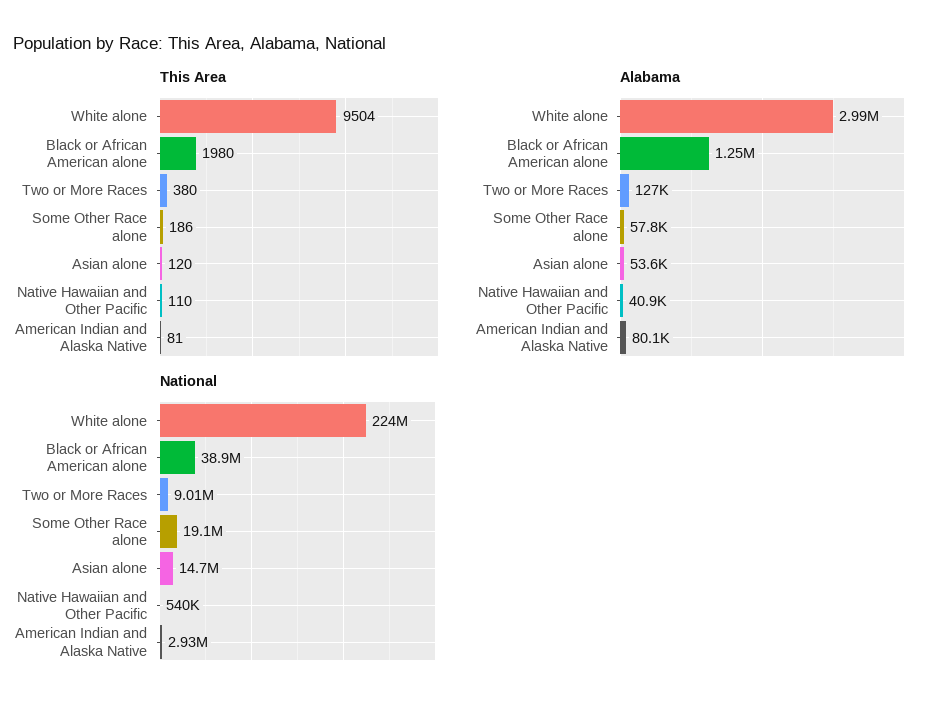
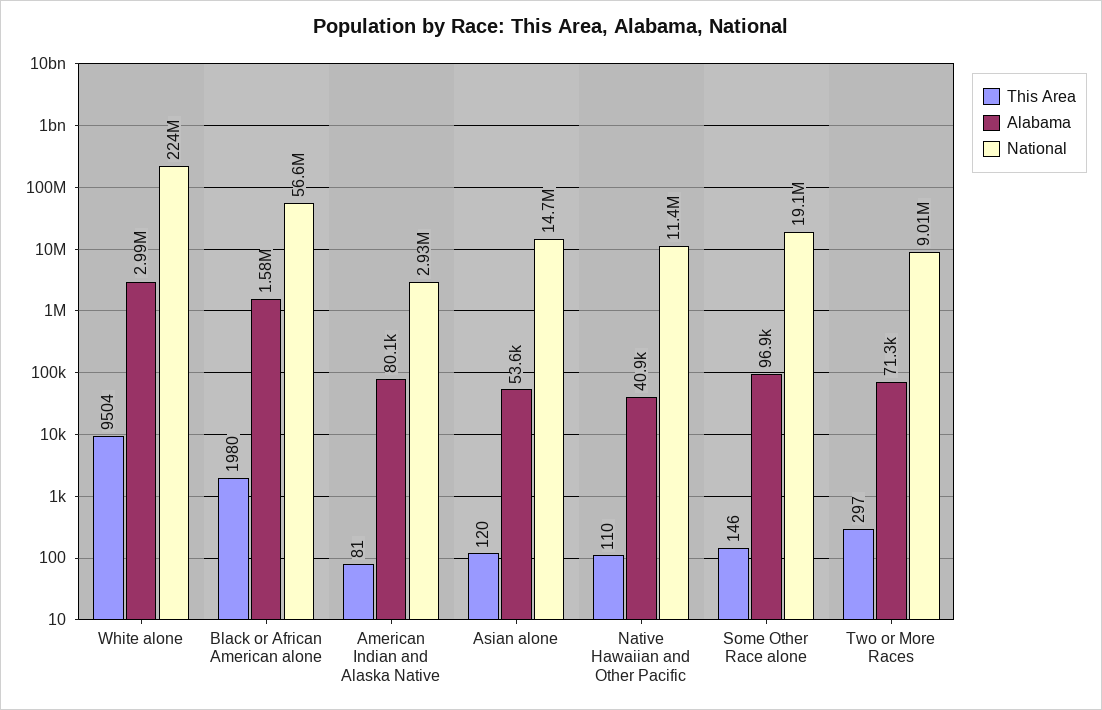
  {
    "This Area": {
      "White alone": 9504,
      "Black or African American alone": 1980,
-     "Two or More Races": 380,
+     "Two or More Races": 297,
-     "Some Other Race alone": 186,
+     "Some Other Race alone": 146,
      "Asian alone": 120,
      "Native Hawaiian and Other Pacific": 110,
      "American Indian and Alaska Native": 81
    },
    "Alabama": {
      "White alone": 2990000,
-     "Black or African American alone": 1250000,
+     "Black or African American alone": 1580000,
-     "Two or More Races": 127000,
+     "Two or More Races": 71300,
-     "Some Other Race alone": 57800,
+     "Some Other Race alone": 96900,
      "Asian alone": 53600,
      "Native Hawaiian and Other Pacific": 40900,
      "American Indian and Alaska Native": 80100
    },
    "National": {
      "White alone": 224000000,
-     "Black or African American alone": 38900000,
+     "Black or African American alone": 56600000,
      "Two or More Races": 9010000,
      "Some Other Race alone": 19100000,
      "Asian alone": 14700000,
-     "Native Hawaiian and Other Pacific": 540000,
+     "Native Hawaiian and Other Pacific": 11400000,
      "American Indian and Alaska Native": 2930000
    }
  }

